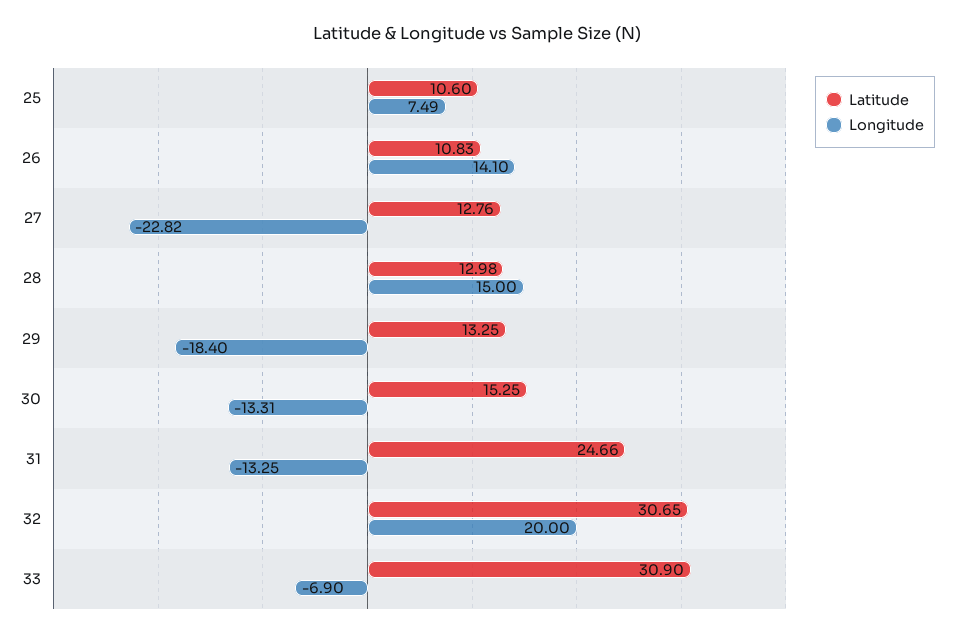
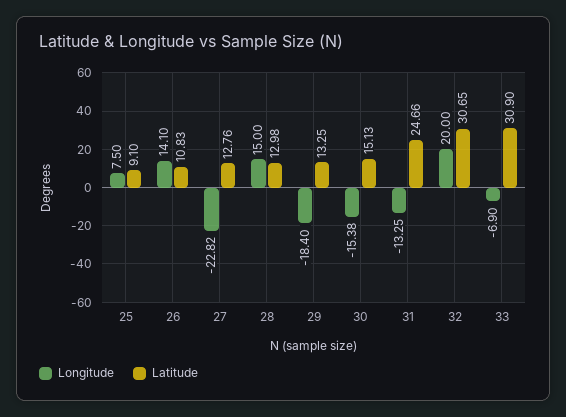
  {
    "Latitude": {
-     "25": 10.6,
+     "25": 9.1,
      "26": 10.83,
      "27": 12.76,
      "28": 12.98,
      "29": 13.25,
-     "30": 15.25,
+     "30": 15.13,
      "31": 24.66,
      "32": 30.65,
      "33": 30.9
    },
    "Longitude": {
-     "25": 7.49,
+     "25": 7.5,
      "26": 14.1,
      "27": -22.82,
      "28": 15,
      "29": -18.4,
-     "30": -13.31,
+     "30": -15.38,
      "31": -13.25,
      "32": 20,
      "33": -6.9
    }
  }

